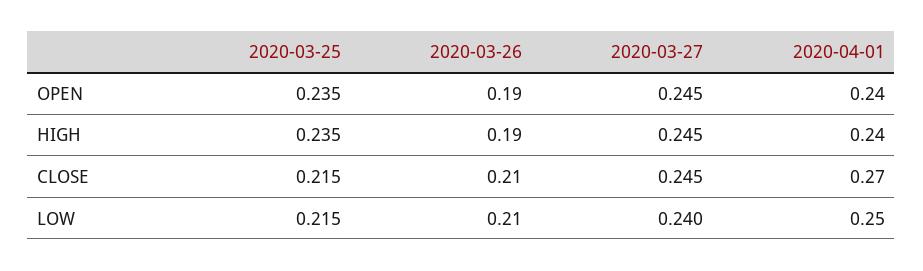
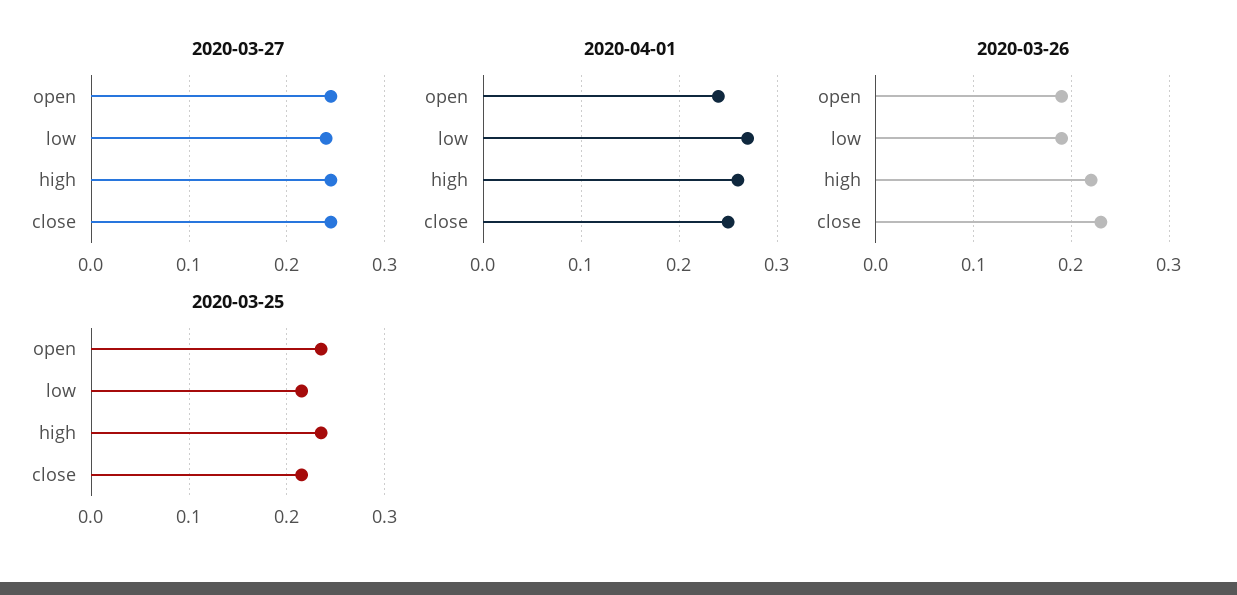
  {
    "2020-03-25": {
      "OPEN": 0.235,
      "HIGH": 0.235,
      "CLOSE": 0.215,
      "LOW": 0.215
    },
    "2020-03-26": {
      "OPEN": 0.19,
-     "HIGH": 0.19,
+     "HIGH": 0.22,
-     "CLOSE": 0.21,
+     "CLOSE": 0.23,
-     "LOW": 0.21
+     "LOW": 0.19
    },
    "2020-03-27": {
      "OPEN": 0.245,
      "HIGH": 0.245,
      "CLOSE": 0.245,
      "LOW": 0.24
    },
    "2020-04-01": {
      "OPEN": 0.24,
-     "HIGH": 0.24,
+     "HIGH": 0.26,
-     "CLOSE": 0.27,
+     "CLOSE": 0.25,
-     "LOW": 0.25
+     "LOW": 0.27
    }
  }

